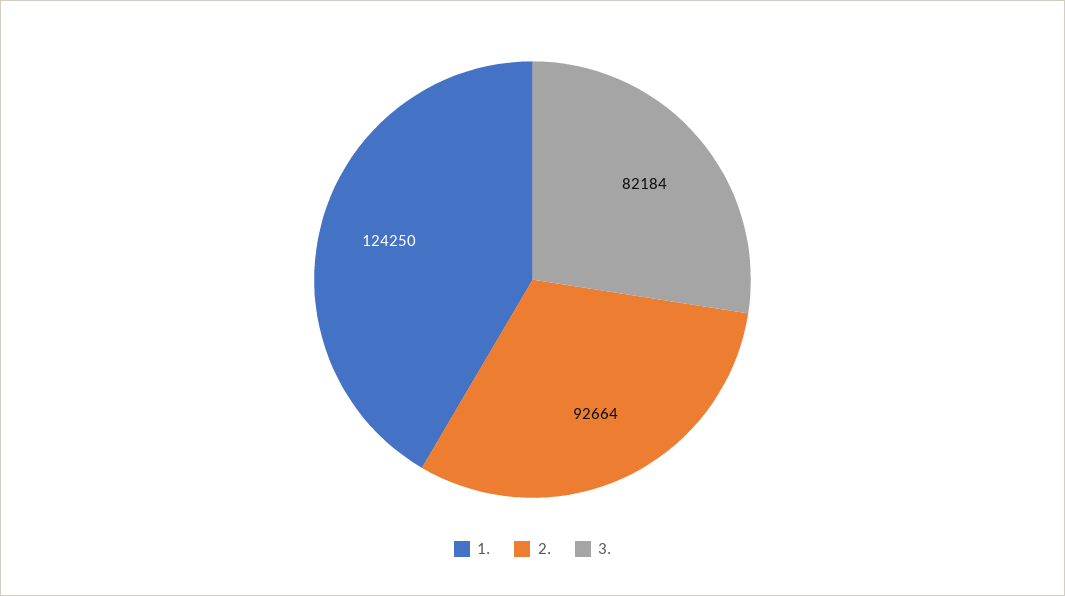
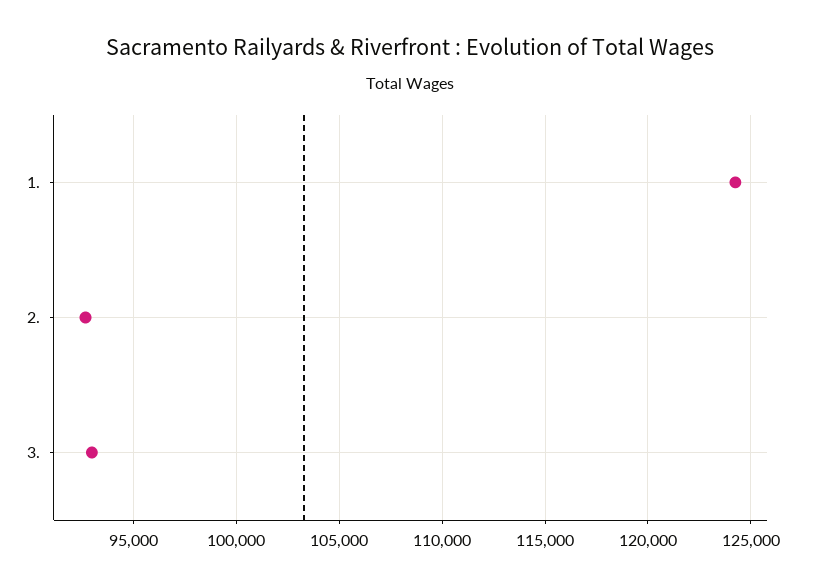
  {
    "1.": 124250,
    "2.": 92664,
-   "3.": 82184
+   "3.": 93000
  }

